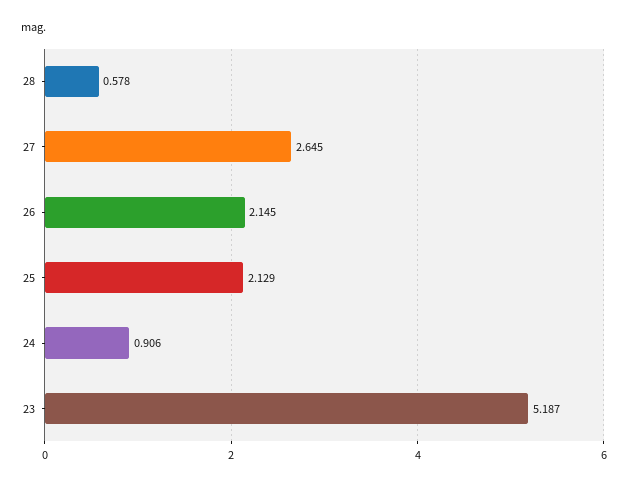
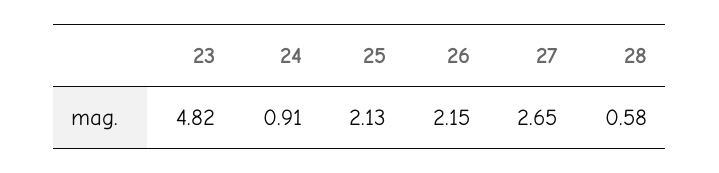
  {
    "28": 0.578,
    "27": 2.645,
    "26": 2.145,
    "25": 2.129,
    "24": 0.906,
-   "23": 5.187
+   "23": 4.82
  }

